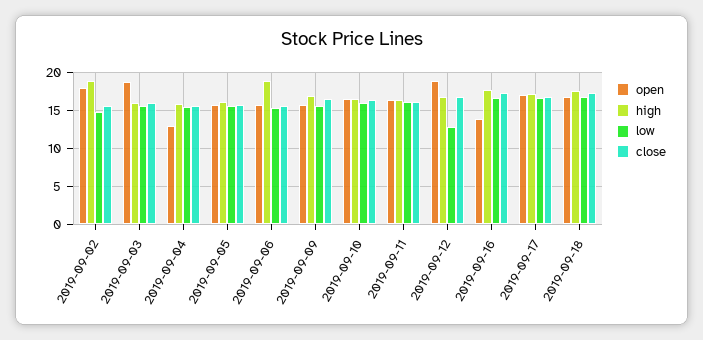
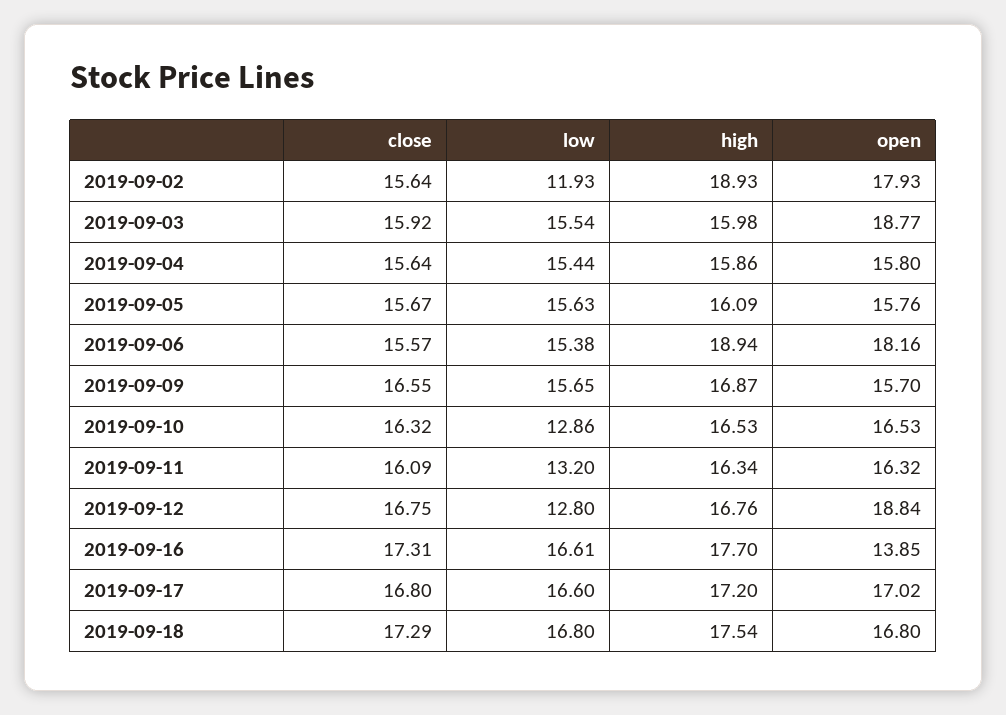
  {
    "open": {
      "2019-09-02": 17.93,
      "2019-09-03": 18.77,
-     "2019-09-04": 13,
+     "2019-09-04": 15.8,
      "2019-09-05": 15.76,
-     "2019-09-06": 16,
+     "2019-09-06": 18.16,
      "2019-09-09": 15.7,
      "2019-09-10": 16.53,
      "2019-09-11": 16.32,
      "2019-09-12": 18.84,
      "2019-09-16": 13.85,
      "2019-09-17": 17.02,
      "2019-09-18": 16.8
    },
    "high": {
      "2019-09-02": 18.93,
      "2019-09-03": 15.98,
      "2019-09-04": 15.86,
      "2019-09-05": 16.09,
      "2019-09-06": 18.94,
      "2019-09-09": 16.87,
      "2019-09-10": 16.53,
      "2019-09-11": 16.34,
      "2019-09-12": 16.76,
      "2019-09-16": 17.7,
      "2019-09-17": 17.2,
      "2019-09-18": 17.54
    },
    "low": {
-     "2019-09-02": 15,
+     "2019-09-02": 11.93,
      "2019-09-03": 15.54,
      "2019-09-04": 15.44,
      "2019-09-05": 15.63,
      "2019-09-06": 15.38,
      "2019-09-09": 15.65,
-     "2019-09-10": 16,
+     "2019-09-10": 12.86,
-     "2019-09-11": 16,
+     "2019-09-11": 13.2,
      "2019-09-12": 12.8,
      "2019-09-16": 16.61,
      "2019-09-17": 16.6,
      "2019-09-18": 16.8
    },
    "close": {
      "2019-09-02": 15.64,
      "2019-09-03": 15.92,
      "2019-09-04": 15.64,
      "2019-09-05": 15.67,
      "2019-09-06": 15.57,
      "2019-09-09": 16.55,
      "2019-09-10": 16.32,
      "2019-09-11": 16.09,
      "2019-09-12": 16.75,
      "2019-09-16": 17.31,
      "2019-09-17": 16.8,
      "2019-09-18": 17.29
    }
  }

